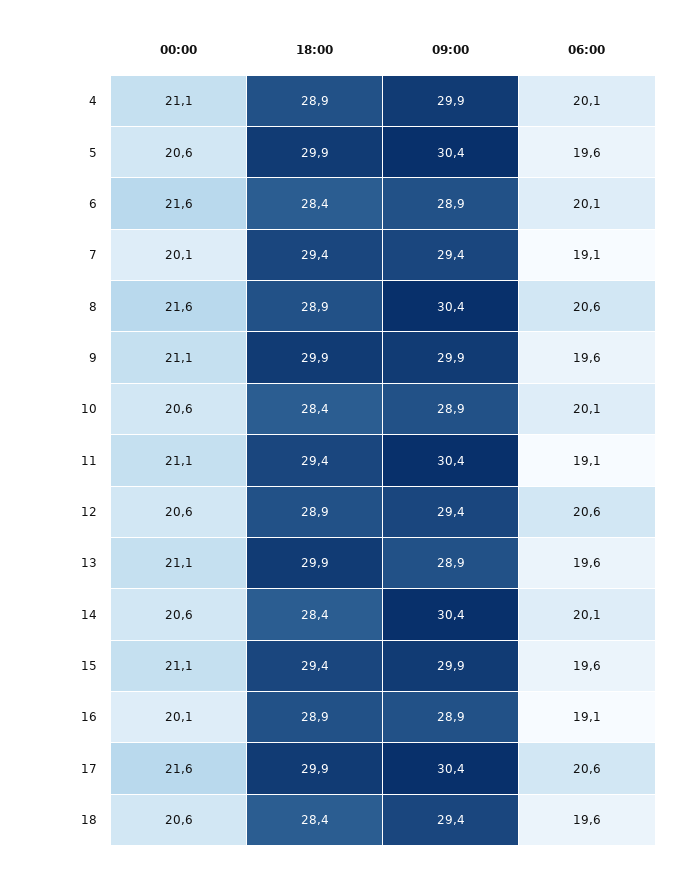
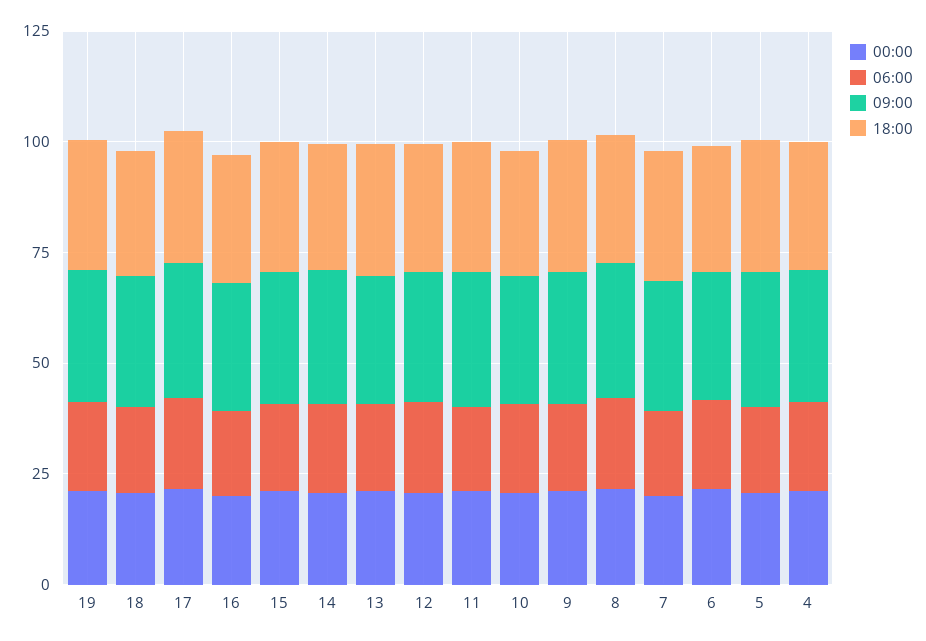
  {
    "00:00": {
      "4": 21.1,
      "5": 20.6,
      "6": 21.6,
      "7": 20.1,
      "8": 21.6,
      "9": 21.1,
      "10": 20.6,
      "11": 21.1,
      "12": 20.6,
      "13": 21.1,
      "14": 20.6,
      "15": 21.1,
      "16": 20.1,
      "17": 21.6,
-     "18": 20.6
+     "18": 20.6,
+     "19": 20
    },
    "18:00": {
      "4": 28.9,
      "5": 29.9,
      "6": 28.4,
      "7": 29.4,
      "8": 28.9,
      "9": 29.9,
      "10": 28.4,
      "11": 29.4,
      "12": 28.9,
      "13": 29.9,
      "14": 28.4,
      "15": 29.4,
      "16": 28.9,
      "17": 29.9,
-     "18": 28.4
+     "18": 28.4,
+     "19": 30
    },
    "09:00": {
      "4": 29.9,
      "5": 30.4,
      "6": 28.9,
      "7": 29.4,
      "8": 30.4,
      "9": 29.9,
      "10": 28.9,
      "11": 30.4,
      "12": 29.4,
      "13": 28.9,
      "14": 30.4,
      "15": 29.9,
      "16": 28.9,
      "17": 30.4,
-     "18": 29.4
+     "18": 29.4,
+     "19": 30
    },
    "06:00": {
      "4": 20.1,
      "5": 19.6,
      "6": 20.1,
      "7": 19.1,
      "8": 20.6,
      "9": 19.6,
      "10": 20.1,
      "11": 19.1,
      "12": 20.6,
      "13": 19.6,
      "14": 20.1,
      "15": 19.6,
      "16": 19.1,
      "17": 20.6,
-     "18": 19.6
+     "18": 19.6,
+     "19": 20
    }
  }

